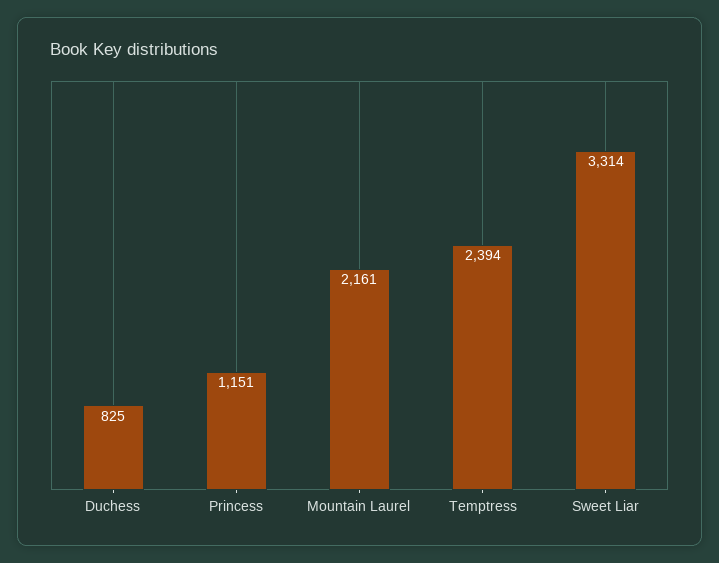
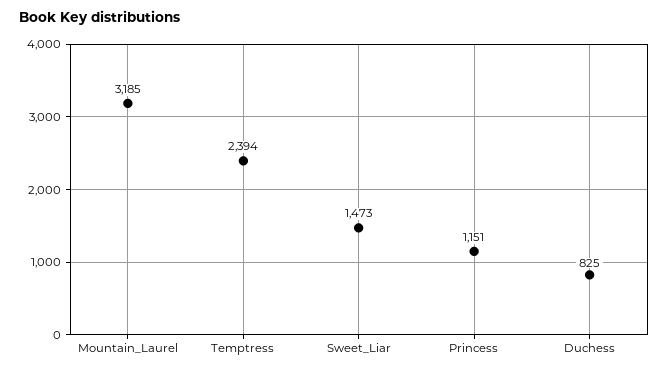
  {
    "Duchess": 825,
    "Princess": 1151,
-   "Mountain Laurel": 2161,
+   "Mountain Laurel": 3185,
    "Temptress": 2394,
-   "Sweet Liar": 3314
+   "Sweet Liar": 1473
  }

